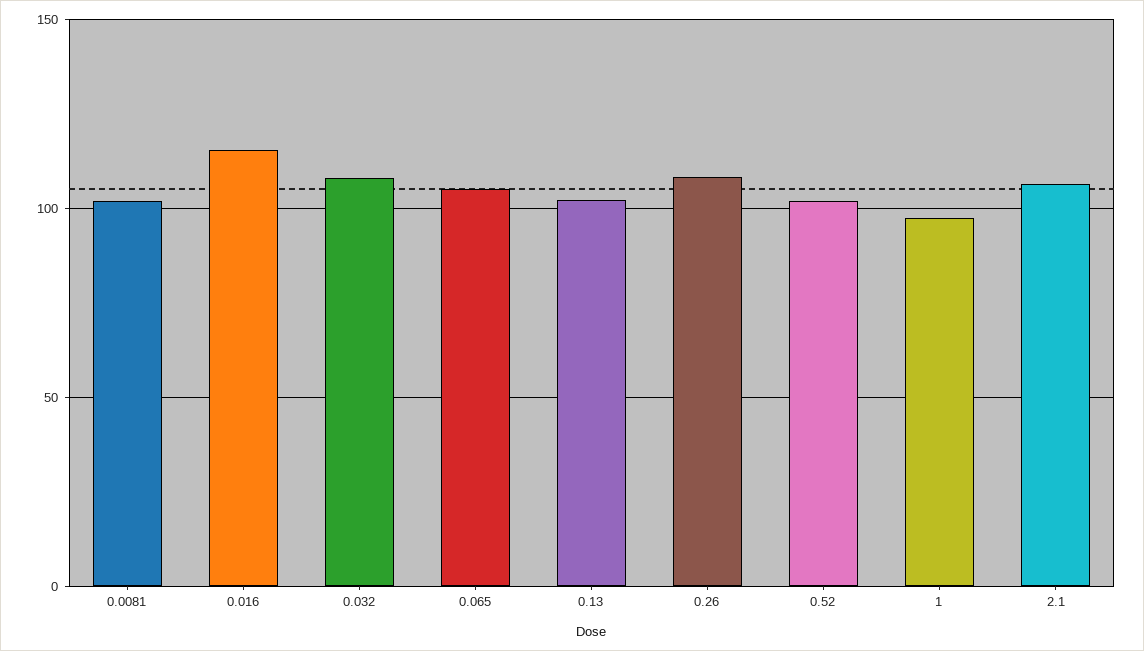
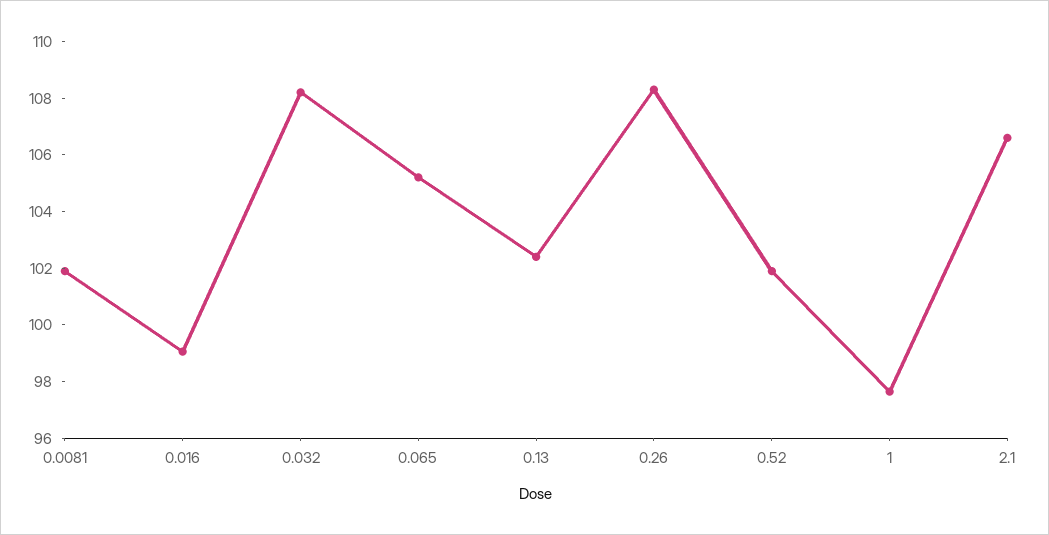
  {
    "0.0081": 102,
-   "0.016": 115,
+   "0.016": 99,
    "0.032": 108,
    "0.065": 105,
    "0.13": 102.5,
    "0.26": 108.5,
    "0.52": 102,
    "1": 97.5,
    "2.1": 106.5
  }

